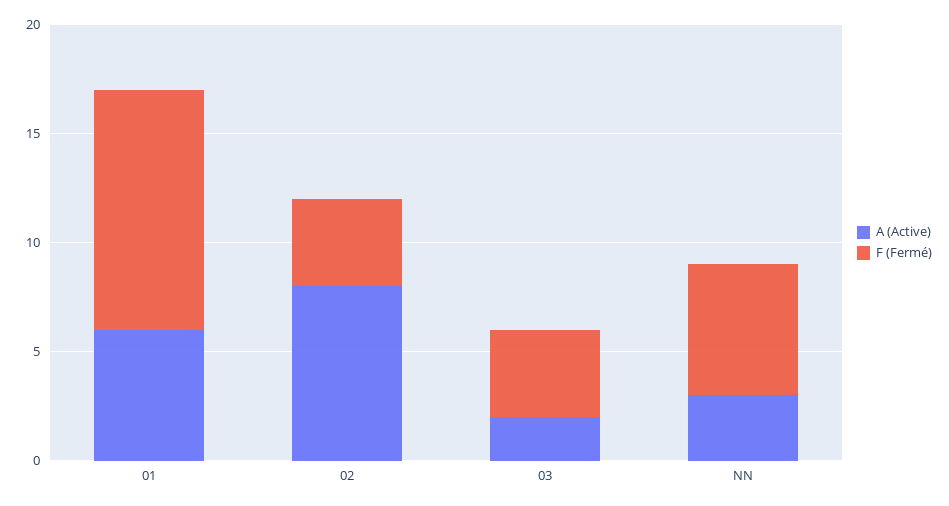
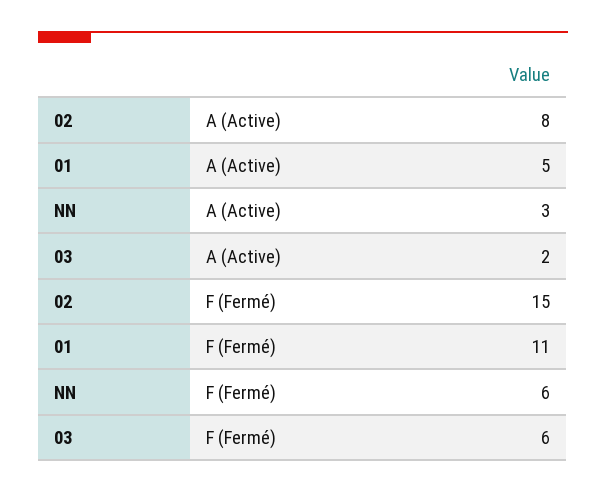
  {
    "A (Active)": {
-     "01": 6,
+     "01": 5,
      "02": 8,
      "03": 2,
      "NN": 3
    },
    "F (Fermé)": {
      "01": 11,
-     "02": 4,
+     "02": 15,
-     "03": 4,
+     "03": 6,
      "NN": 6
    }
  }

